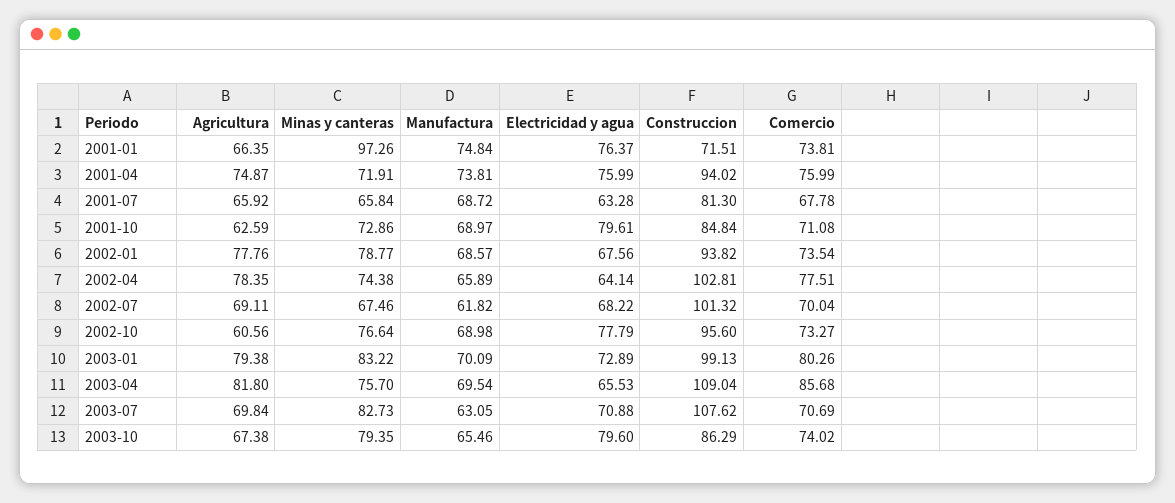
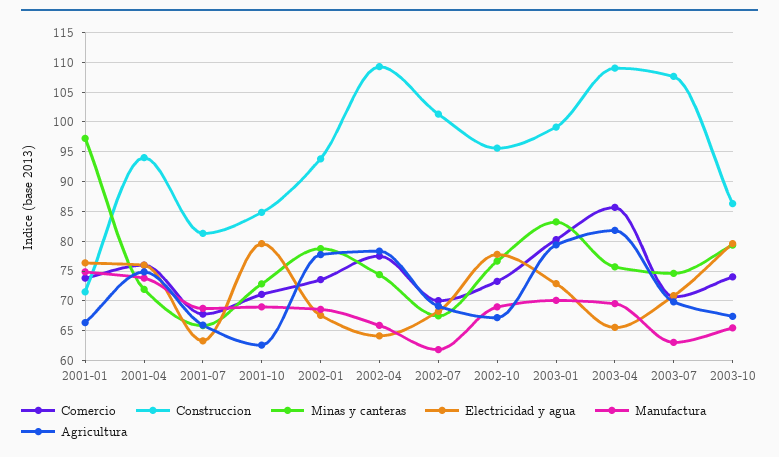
  {
    "Agricultura": {
      "2001-01": 66.35,
      "2001-04": 74.87,
      "2001-07": 65.92,
      "2001-10": 62.59,
      "2002-01": 77.76,
      "2002-04": 78.35,
      "2002-07": 69.11,
-     "2002-10": 60.56,
+     "2002-10": 67.5,
      "2003-01": 79.38,
      "2003-04": 81.8,
      "2003-07": 69.84,
      "2003-10": 67.38
    },
    "Minas y canteras": {
      "2001-01": 97.26,
      "2001-04": 71.91,
      "2001-07": 65.84,
      "2001-10": 72.86,
      "2002-01": 78.77,
      "2002-04": 74.38,
      "2002-07": 67.46,
      "2002-10": 76.64,
      "2003-01": 83.22,
      "2003-04": 75.7,
-     "2003-07": 82.73,
+     "2003-07": 75,
      "2003-10": 79.35
    },
    "Manufactura": {
      "2001-01": 74.84,
      "2001-04": 73.81,
      "2001-07": 68.72,
      "2001-10": 68.97,
      "2002-01": 68.57,
      "2002-04": 65.89,
      "2002-07": 61.82,
      "2002-10": 68.98,
      "2003-01": 70.09,
      "2003-04": 69.54,
      "2003-07": 63.05,
      "2003-10": 65.46
    },
    "Electricidad y agua": {
      "2001-01": 76.37,
      "2001-04": 75.99,
      "2001-07": 63.28,
      "2001-10": 79.61,
      "2002-01": 67.56,
      "2002-04": 64.14,
      "2002-07": 68.22,
      "2002-10": 77.79,
      "2003-01": 72.89,
      "2003-04": 65.53,
      "2003-07": 70.88,
      "2003-10": 79.6
    },
    "Construccion": {
      "2001-01": 71.51,
      "2001-04": 94.02,
      "2001-07": 81.3,
      "2001-10": 84.84,
      "2002-01": 93.82,
-     "2002-04": 102.81,
+     "2002-04": 110,
      "2002-07": 101.32,
      "2002-10": 95.6,
      "2003-01": 99.13,
      "2003-04": 109.04,
      "2003-07": 107.62,
      "2003-10": 86.29
    },
    "Comercio": {
      "2001-01": 73.81,
      "2001-04": 75.99,
      "2001-07": 67.78,
      "2001-10": 71.08,
      "2002-01": 73.54,
      "2002-04": 77.51,
      "2002-07": 70.04,
      "2002-10": 73.27,
      "2003-01": 80.26,
      "2003-04": 85.68,
      "2003-07": 70.69,
      "2003-10": 74.02
    }
  }

